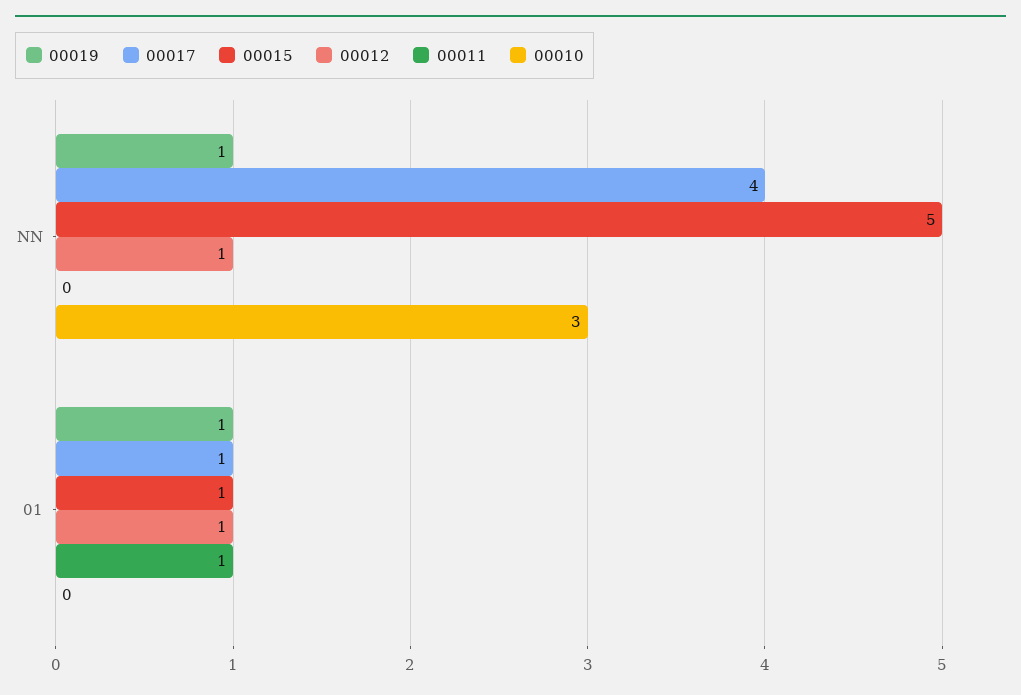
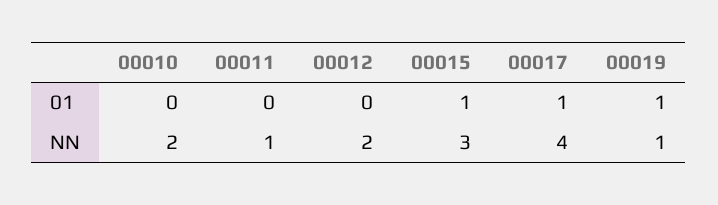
  {
    "00019": {
      "NN": 1,
      "01": 1
    },
    "00017": {
      "NN": 4,
      "01": 1
    },
    "00015": {
-     "NN": 5,
+     "NN": 3,
      "01": 1
    },
    "00012": {
-     "NN": 1,
+     "NN": 2,
-     "01": 1
+     "01": 0
    },
    "00011": {
-     "NN": 0,
+     "NN": 1,
-     "01": 1
+     "01": 0
    },
    "00010": {
-     "NN": 3,
+     "NN": 2,
      "01": 0
    }
  }

